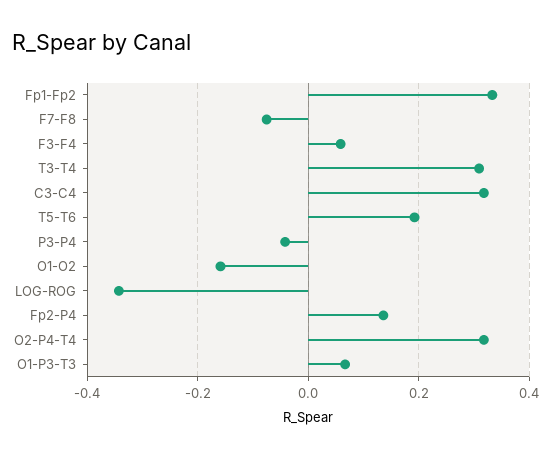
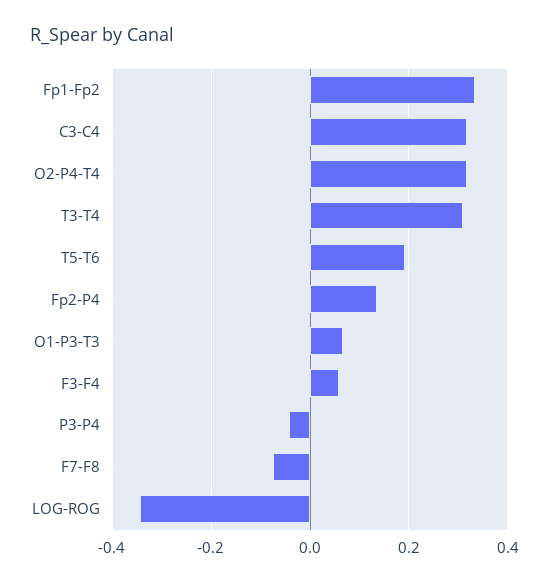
  {
    "Fp1-Fp2": 0.34,
    "F7-F8": -0.08,
    "F3-F4": 0.06,
    "T3-T4": 0.3,
    "C3-C4": 0.32,
    "T5-T6": 0.2,
    "P3-P4": -0.04,
-   "O1-O2": -0.16,
    "LOG-ROG": -0.34,
    "Fp2-P4": 0.14,
    "O2-P4-T4": 0.32,
    "O1-P3-T3": 0.06
  }

